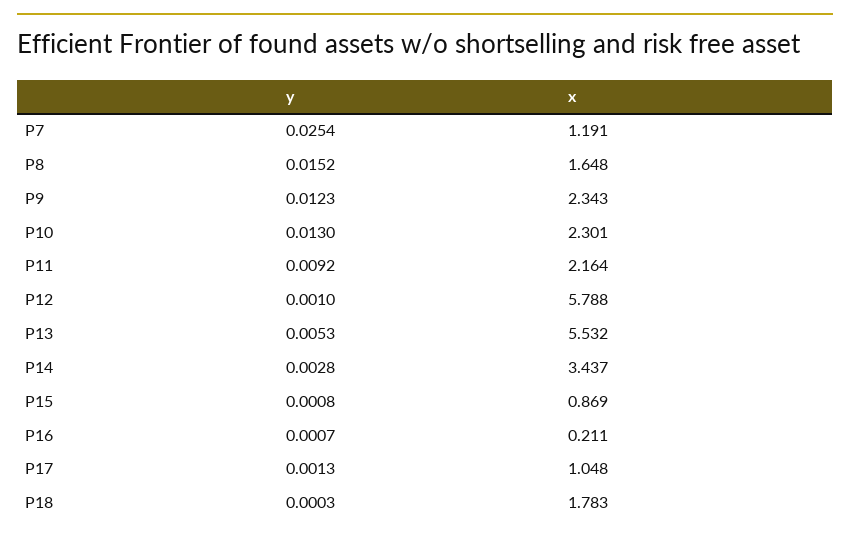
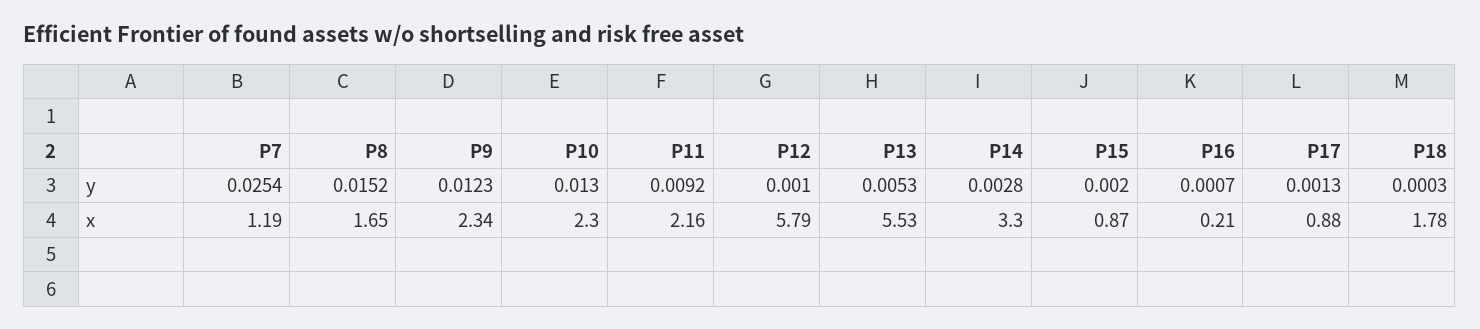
  {
    "y": {
      "P7": 0.0254,
      "P8": 0.0152,
      "P9": 0.0123,
      "P10": 0.013,
      "P11": 0.0092,
      "P12": 0.001,
      "P13": 0.0053,
      "P14": 0.0028,
-     "P15": 0.0008,
+     "P15": 0.002,
      "P16": 0.0007,
      "P17": 0.0013,
      "P18": 0.0003
    },
    "x": {
      "P7": 1.191,
      "P8": 1.648,
      "P9": 2.343,
      "P10": 2.301,
      "P11": 2.164,
      "P12": 5.788,
      "P13": 5.532,
-     "P14": 3.437,
+     "P14": 3.3,
      "P15": 0.869,
      "P16": 0.211,
-     "P17": 1.048,
+     "P17": 0.88,
      "P18": 1.783
    }
  }

